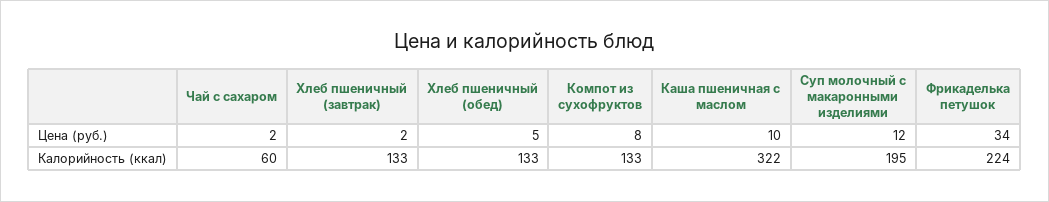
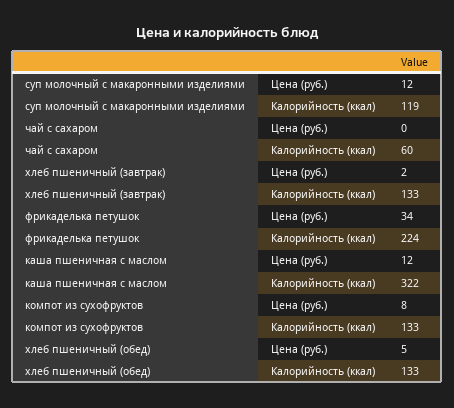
  {
    "Чай с сахаром": {
-     "Цена (руб.)": 2,
+     "Цена (руб.)": 0,
      "Калорийность (ккал)": 60
    },
    "Хлеб пшеничный (завтрак)": {
      "Цена (руб.)": 2,
      "Калорийность (ккал)": 133
    },
    "Хлеб пшеничный (обед)": {
      "Цена (руб.)": 5,
      "Калорийность (ккал)": 133
    },
    "Компот из сухофруктов": {
      "Цена (руб.)": 8,
      "Калорийность (ккал)": 133
    },
    "Каша пшеничная с маслом": {
-     "Цена (руб.)": 10,
+     "Цена (руб.)": 12,
      "Калорийность (ккал)": 322
    },
    "Суп молочный с макаронными изделиями": {
      "Цена (руб.)": 12,
-     "Калорийность (ккал)": 195
+     "Калорийность (ккал)": 119
    },
    "Фрикаделька петушок": {
      "Цена (руб.)": 34,
      "Калорийность (ккал)": 224
    }
  }

